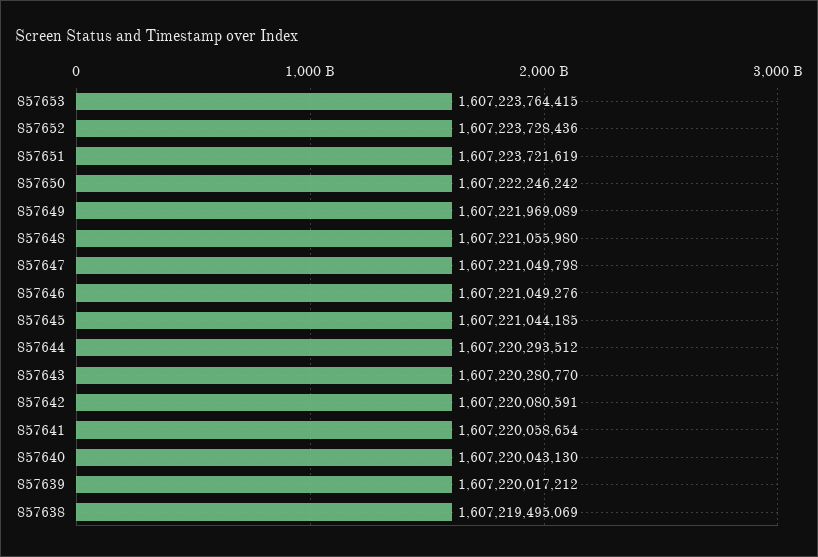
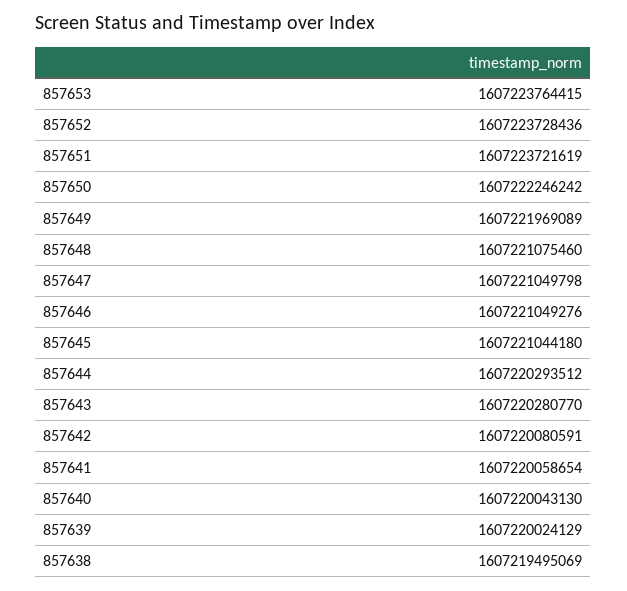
  {
    "857653": 1607223764415,
    "857652": 1607223728436,
    "857651": 1607223721619,
    "857650": 1607222246242,
    "857649": 1607221969089,
-   "857648": 1607221055980,
+   "857648": 1607221075460,
    "857647": 1607221049798,
    "857646": 1607221049276,
-   "857645": 1607221044185,
+   "857645": 1607221044180,
    "857644": 1607220293512,
    "857643": 1607220280770,
    "857642": 1607220080591,
    "857641": 1607220058654,
    "857640": 1607220043130,
-   "857639": 1607220017212,
+   "857639": 1607220024129,
    "857638": 1607219495069
  }

